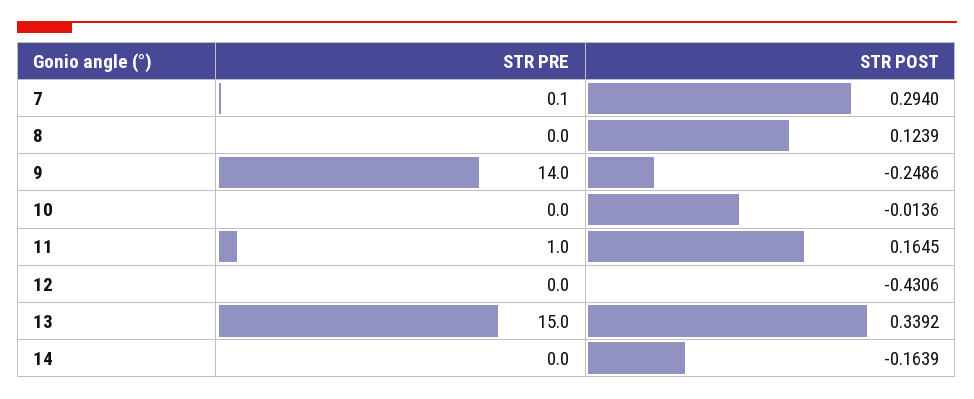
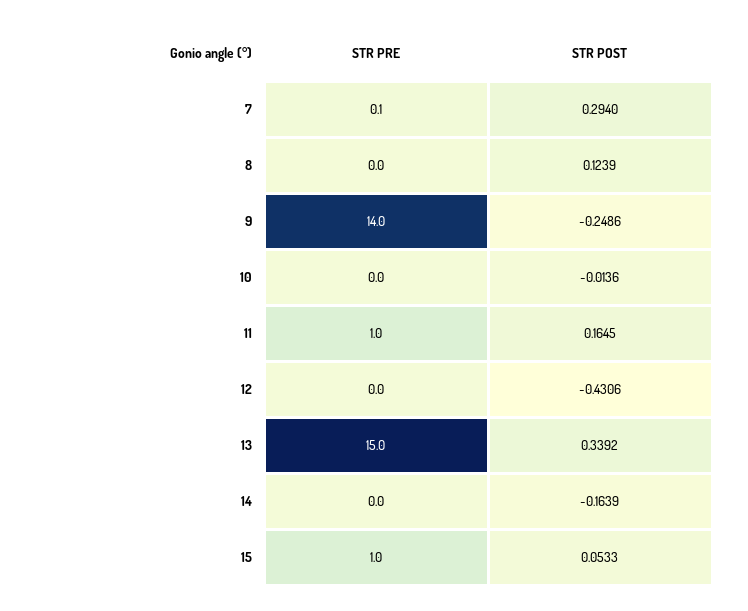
  {
    "STR PRE": {
      "7": 0.1,
      "8": 0,
      "9": 14,
      "10": 0,
      "11": 1,
      "12": 0,
      "13": 15,
-     "14": 0
+     "14": 0,
+     "15": 1
    },
    "STR POST": {
      "7": 0.294,
      "8": 0.1239,
      "9": -0.2486,
      "10": -0.0136,
      "11": 0.1645,
      "12": -0.4306,
      "13": 0.3392,
-     "14": -0.1639
+     "14": -0.1639,
+     "15": 0.0533
    }
  }

